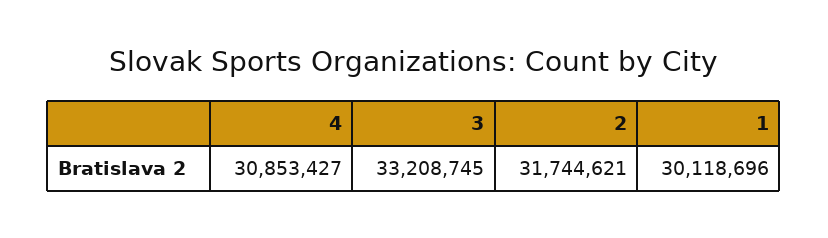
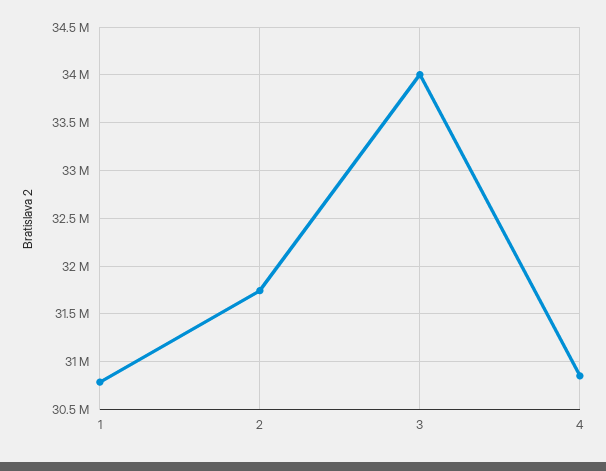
  {
    "4": 30853427,
-   "3": 33208745,
+   "3": 34000000,
    "2": 31744621,
-   "1": 30118696
+   "1": 30800000
  }

